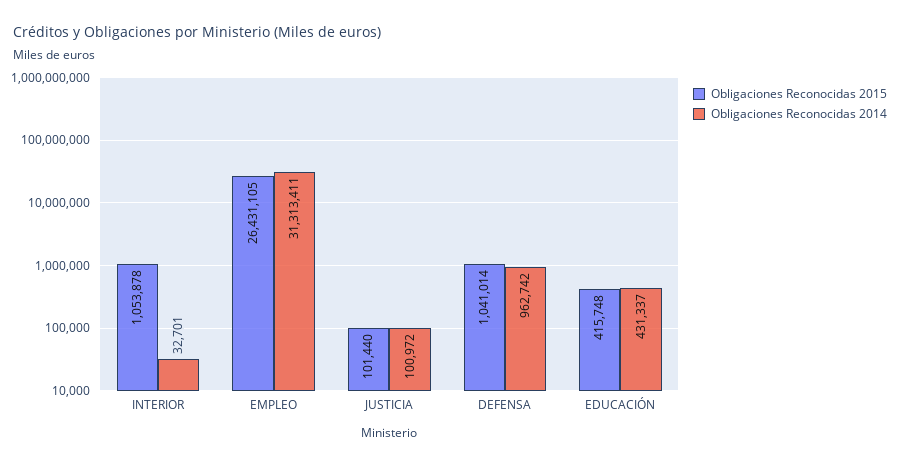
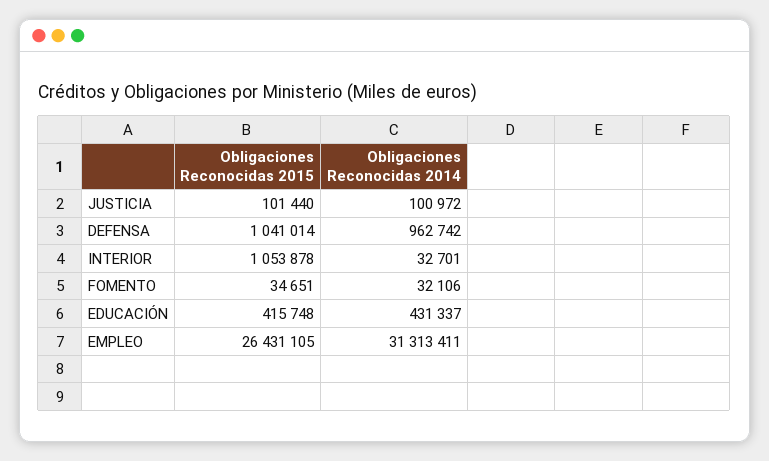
  {
    "Obligaciones Reconocidas 2015": {
      "INTERIOR": 1053878,
      "EMPLEO": 26431105,
      "JUSTICIA": 101440,
      "DEFENSA": 1041014,
-     "EDUCACIÓN": 415748
+     "EDUCACIÓN": 415748,
+     "FOMENTO": 34651
    },
    "Obligaciones Reconocidas 2014": {
      "INTERIOR": 32701,
      "EMPLEO": 31313411,
      "JUSTICIA": 100972,
      "DEFENSA": 962742,
-     "EDUCACIÓN": 431337
+     "EDUCACIÓN": 431337,
+     "FOMENTO": 32106
    }
  }

